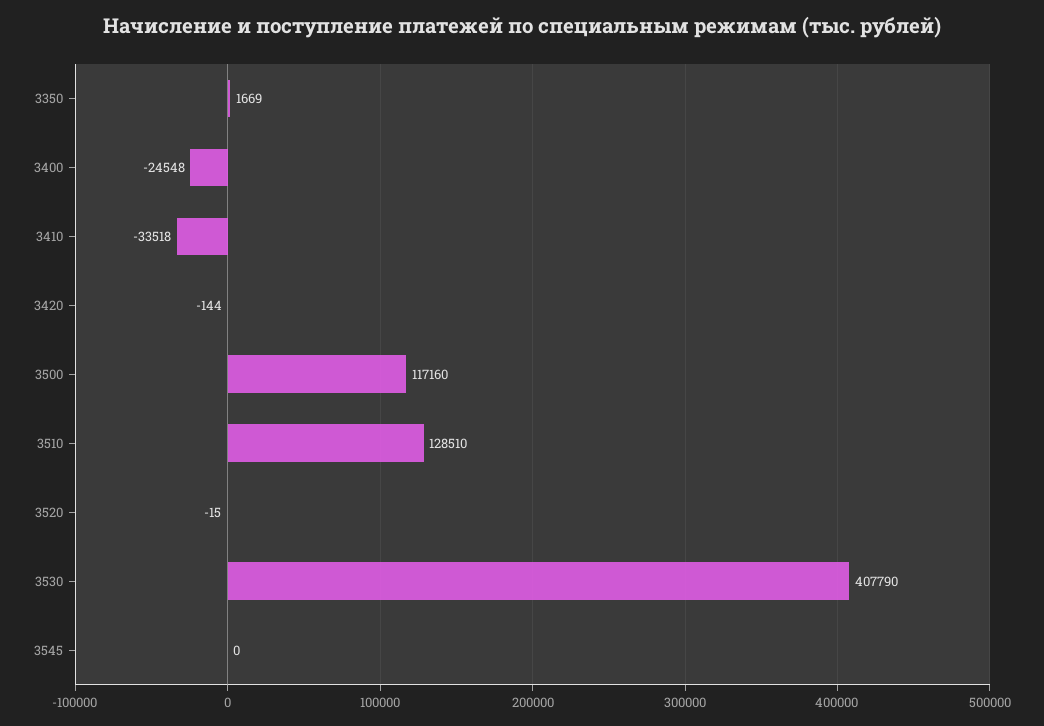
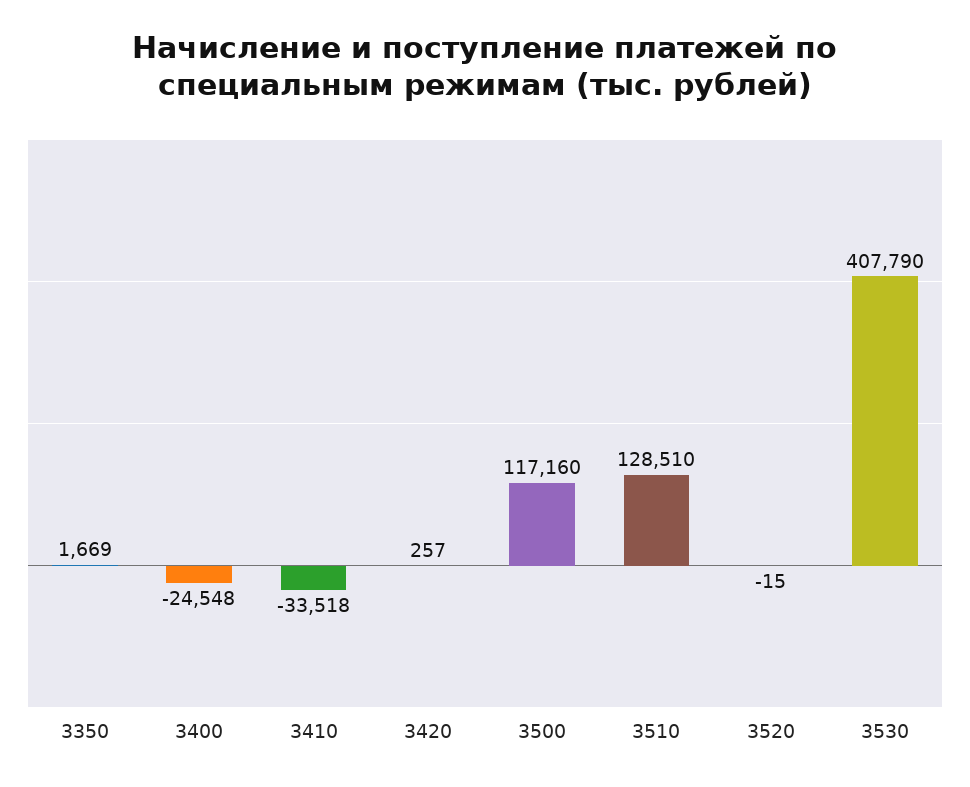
  {
    "3350": 1669,
    "3400": -24548,
    "3410": -33518,
-   "3420": -144,
+   "3420": 257,
    "3500": 117160,
    "3510": 128510,
    "3520": -15,
-   "3530": 407790,
+   "3530": 407790
-   "3545": 0
  }

